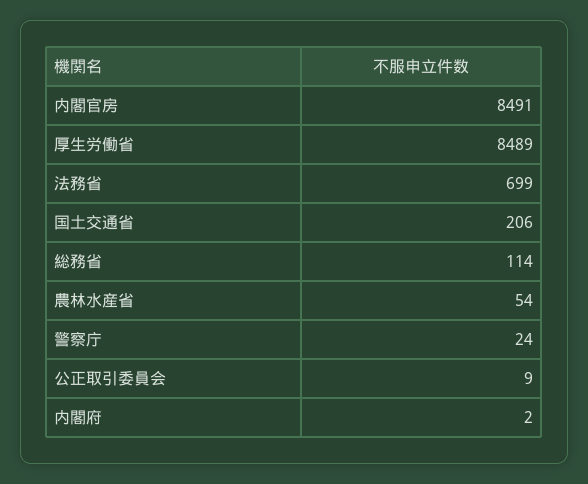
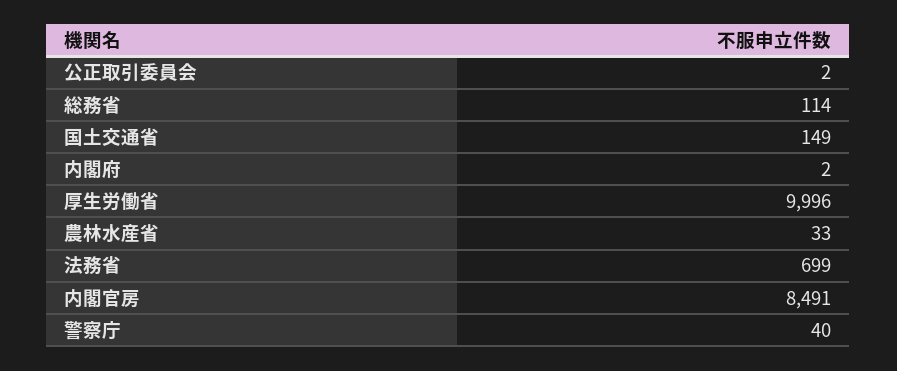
  {
    "内閣官房": 8491,
-   "厚生労働省": 8489,
+   "厚生労働省": 9996,
    "法務省": 699,
-   "国土交通省": 206,
+   "国土交通省": 149,
    "総務省": 114,
-   "農林水産省": 54,
+   "農林水産省": 33,
-   "警察庁": 24,
+   "警察庁": 40,
-   "公正取引委員会": 9,
+   "公正取引委員会": 2,
    "内閣府": 2
  }

